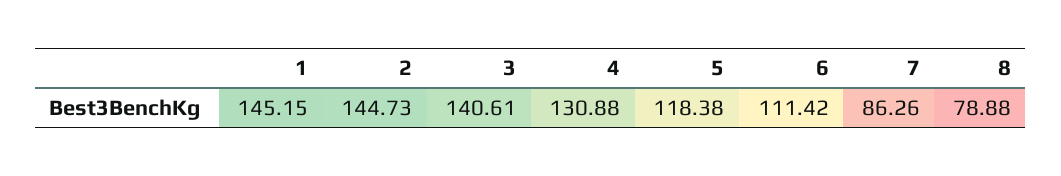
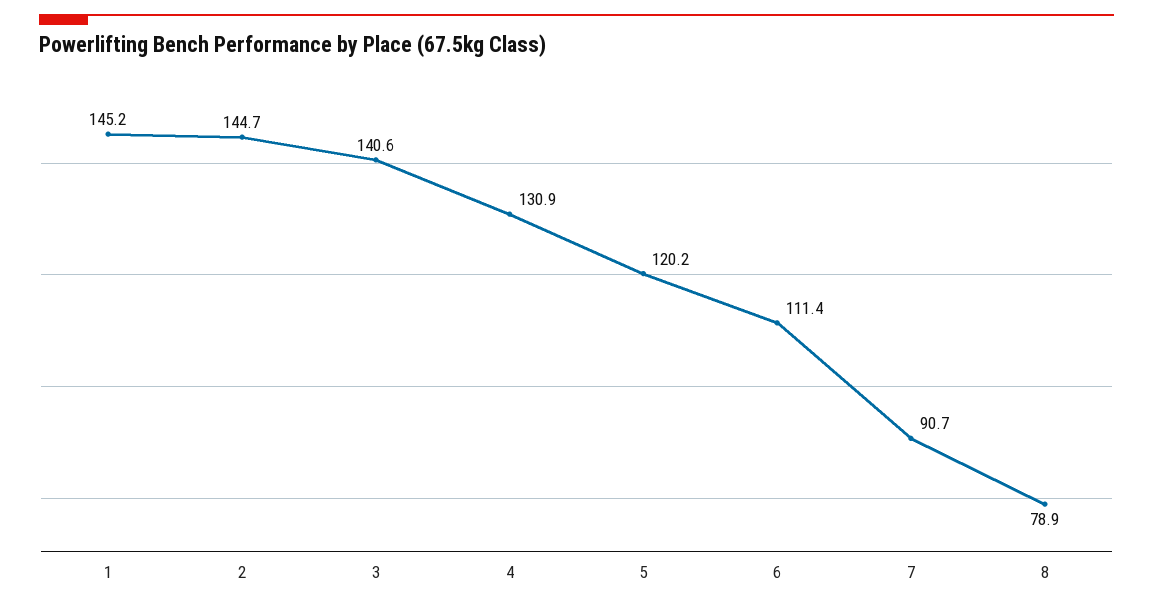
  {
    "1": 145.15,
    "2": 144.73,
    "3": 140.61,
    "4": 130.88,
-   "5": 118.38,
+   "5": 120.2,
    "6": 111.42,
-   "7": 86.26,
+   "7": 90.7,
    "8": 78.88
  }

